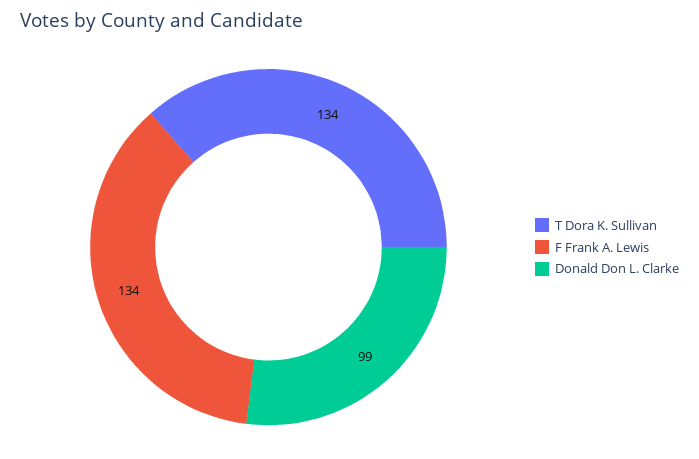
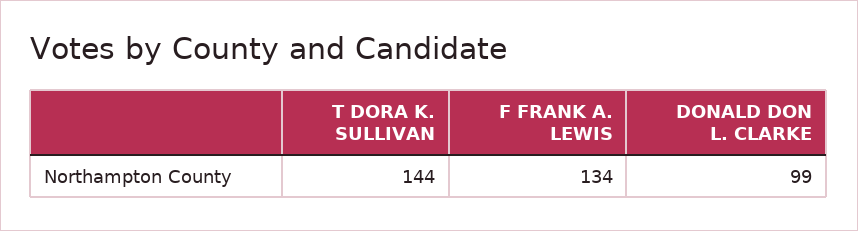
  {
-   "T Dora K. Sullivan": 134,
+   "T Dora K. Sullivan": 144,
    "F Frank A. Lewis": 134,
    "Donald Don L. Clarke": 99
  }

